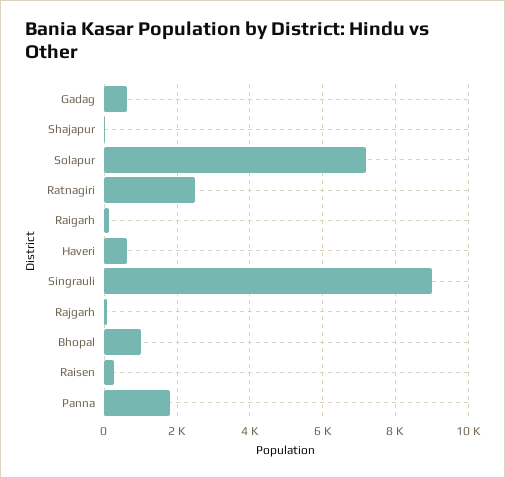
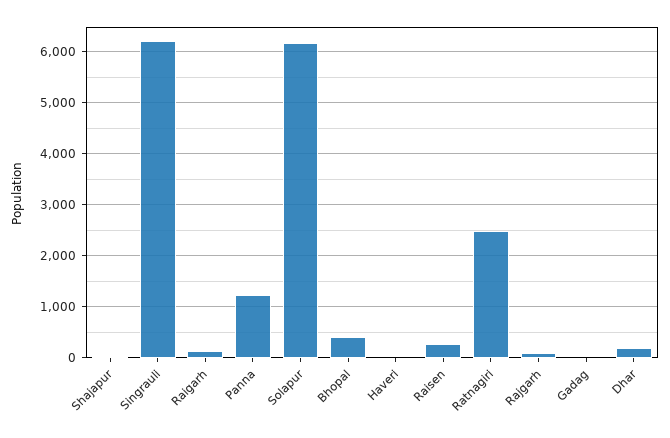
  {
-   "Gadag": 600,
+   "Gadag": 0,
    "Shajapur": 0,
-   "Solapur": 7200,
+   "Solapur": 6200,
    "Ratnagiri": 2400,
    "Raigarh": 200,
-   "Haveri": 600,
+   "Haveri": 0,
-   "Singrauli": 9000,
+   "Singrauli": 6200,
    "Rajgarh": 0,
-   "Bhopal": 1000,
+   "Bhopal": 400,
    "Raisen": 200,
-   "Panna": 1800
+   "Panna": 1200,
+   "Dhar": 200
  }

